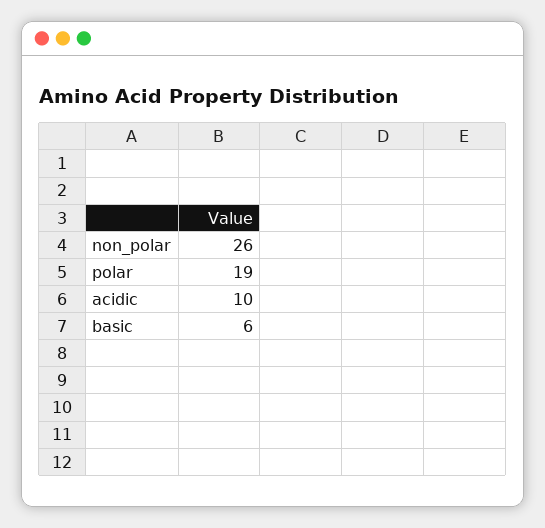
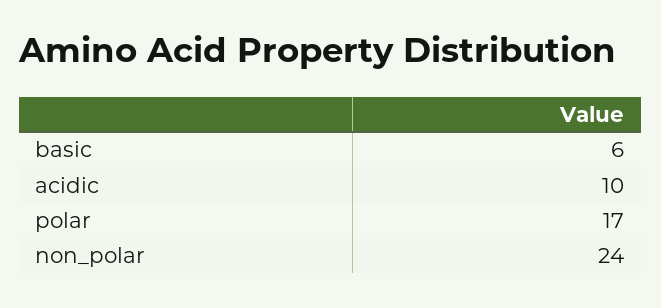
  {
-   "non_polar": 26,
+   "non_polar": 24,
-   "polar": 19,
+   "polar": 17,
    "acidic": 10,
    "basic": 6
  }

